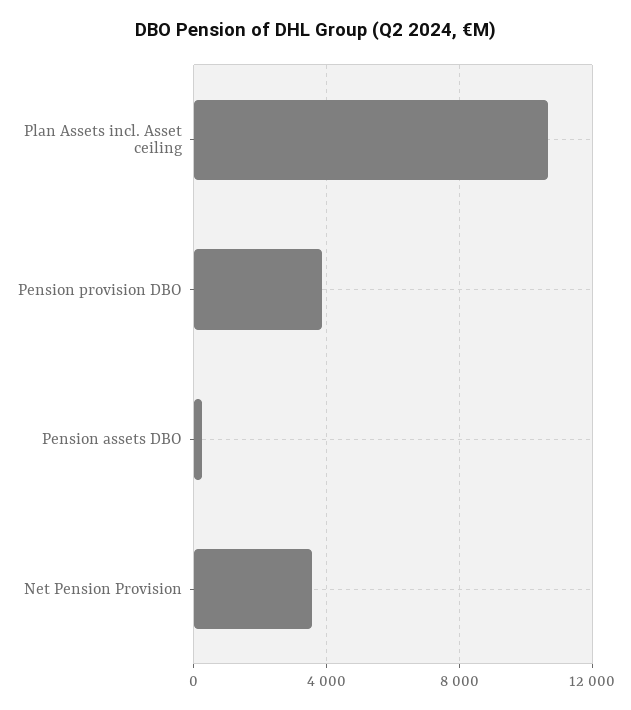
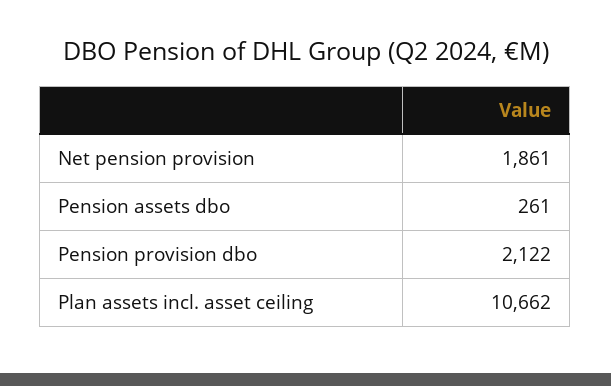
  {
    "Plan Assets incl. Asset ceiling": 10662,
-   "Pension provision DBO": 4000,
+   "Pension provision DBO": 2122,
    "Pension assets DBO": 261,
-   "Net Pension Provision": 3500
+   "Net Pension Provision": 1861
  }

